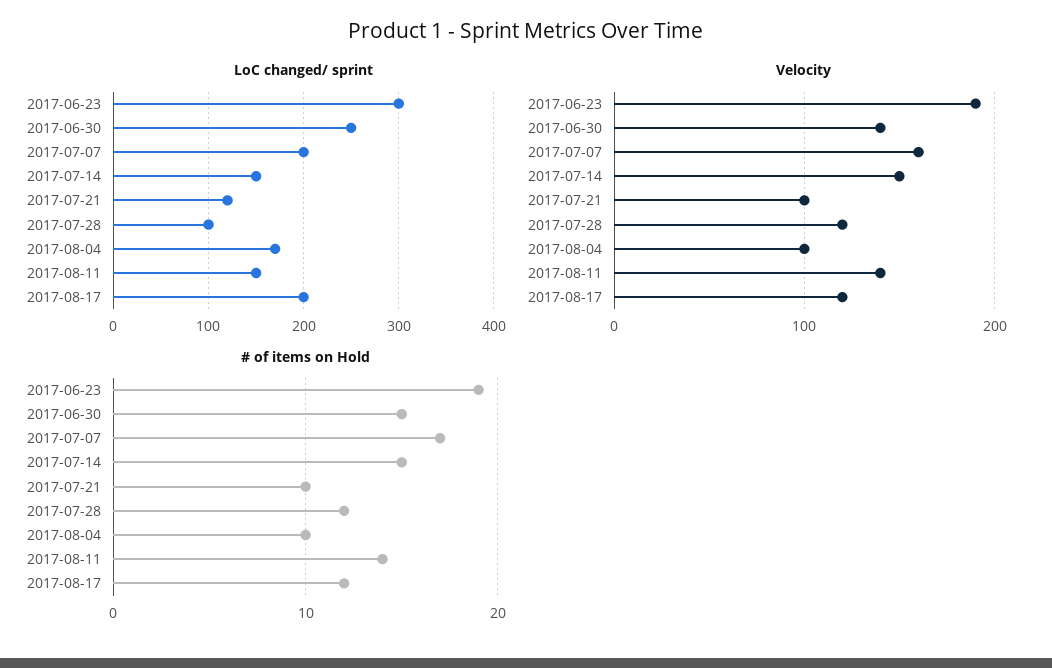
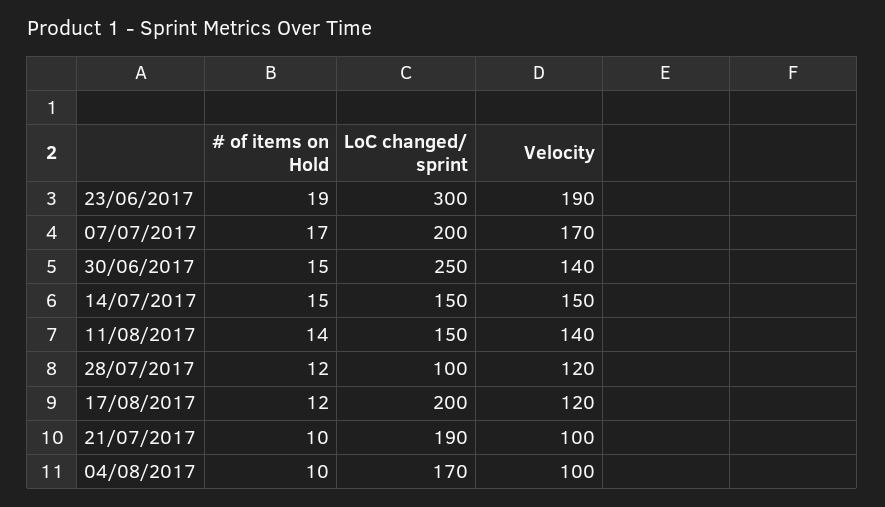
  {
    "LoC changed/ sprint": {
      "2017-06-23": 300,
      "2017-06-30": 250,
      "2017-07-07": 200,
      "2017-07-14": 150,
-     "2017-07-21": 120,
+     "2017-07-21": 190,
      "2017-07-28": 100,
      "2017-08-04": 170,
      "2017-08-11": 150,
      "2017-08-17": 200
    },
    "Velocity": {
      "2017-06-23": 190,
      "2017-06-30": 140,
-     "2017-07-07": 160,
+     "2017-07-07": 170,
      "2017-07-14": 150,
      "2017-07-21": 100,
      "2017-07-28": 120,
      "2017-08-04": 100,
      "2017-08-11": 140,
      "2017-08-17": 120
    },
    "# of items on Hold": {
      "2017-06-23": 19,
      "2017-06-30": 15,
      "2017-07-07": 17,
      "2017-07-14": 15,
      "2017-07-21": 10,
      "2017-07-28": 12,
      "2017-08-04": 10,
      "2017-08-11": 14,
      "2017-08-17": 12
    }
  }

